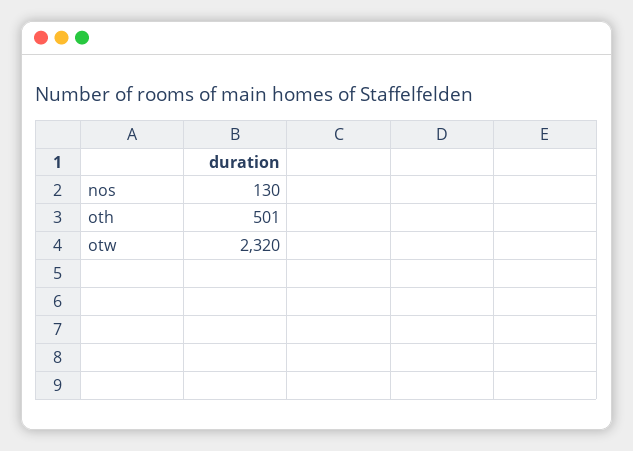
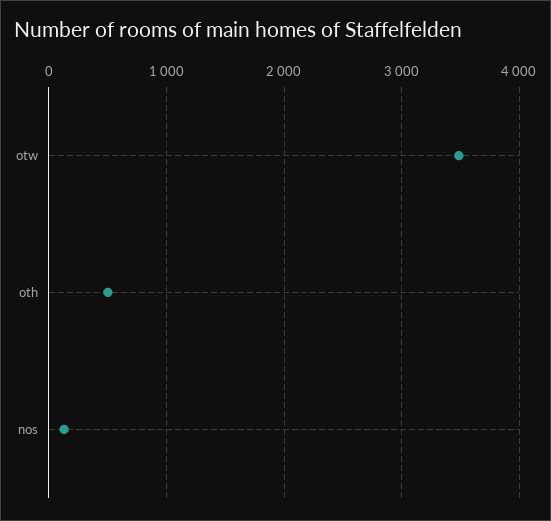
  {
    "nos": 130,
    "oth": 501,
-   "otw": 2320
+   "otw": 3500
  }

